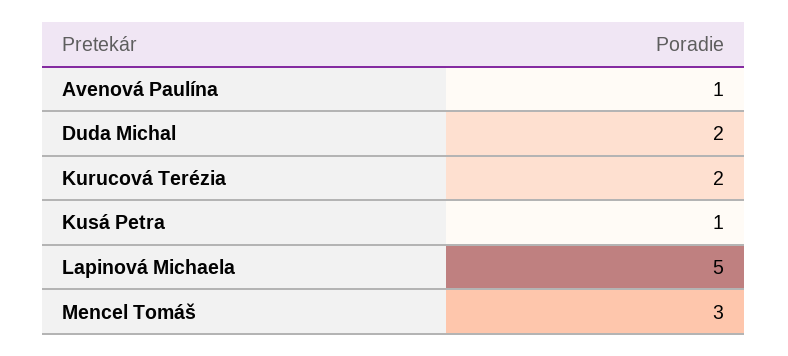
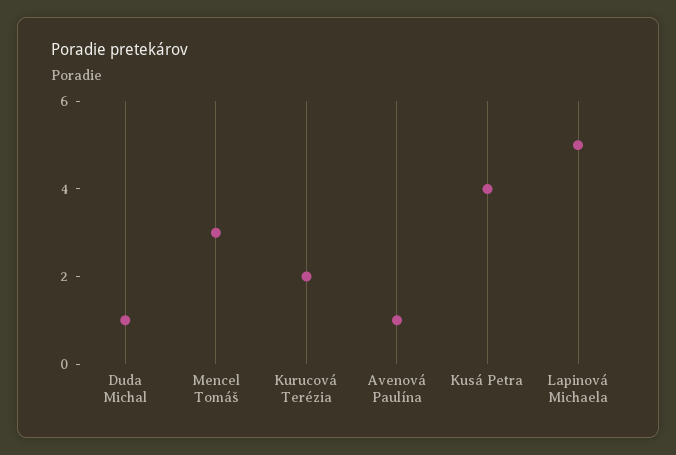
  {
    "Avenová Paulína": 1,
-   "Duda Michal": 2,
+   "Duda Michal": 1,
    "Kurucová Terézia": 2,
-   "Kusá Petra": 1,
+   "Kusá Petra": 4,
    "Lapinová Michaela": 5,
    "Mencel Tomáš": 3
  }

